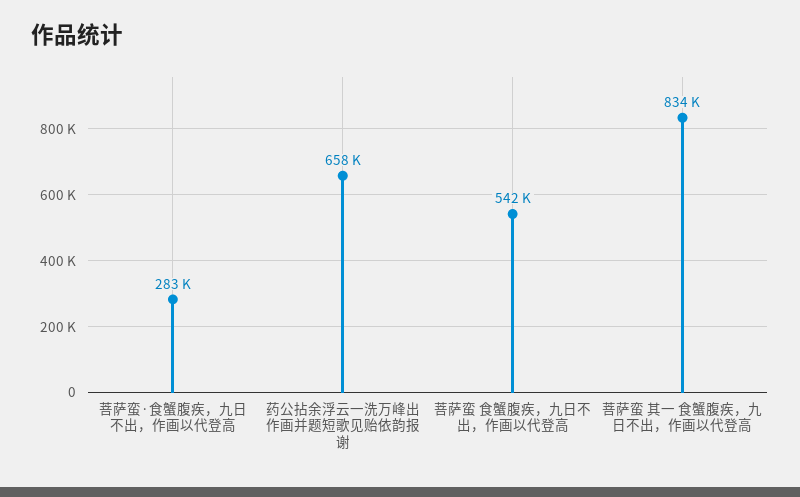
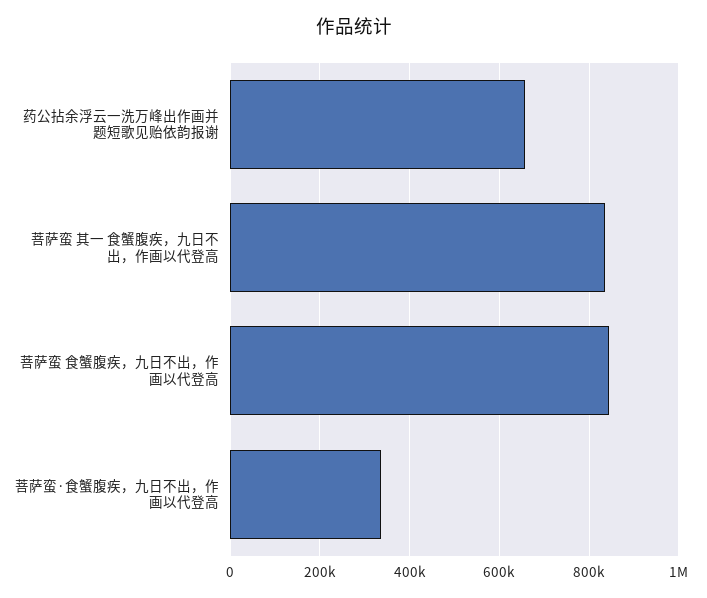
  {
-   "菩萨蛮·食蟹腹疾，九日不出，作画以代登高": 283000,
+   "菩萨蛮·食蟹腹疾，九日不出，作画以代登高": 340000,
    "药公拈余浮云一洗万峰出作画并题短歌见贻依韵报谢": 658000,
-   "菩萨蛮 食蟹腹疾，九日不出，作画以代登高": 542000,
+   "菩萨蛮 食蟹腹疾，九日不出，作画以代登高": 840000,
    "菩萨蛮 其一 食蟹腹疾，九日不出，作画以代登高": 834000
  }

